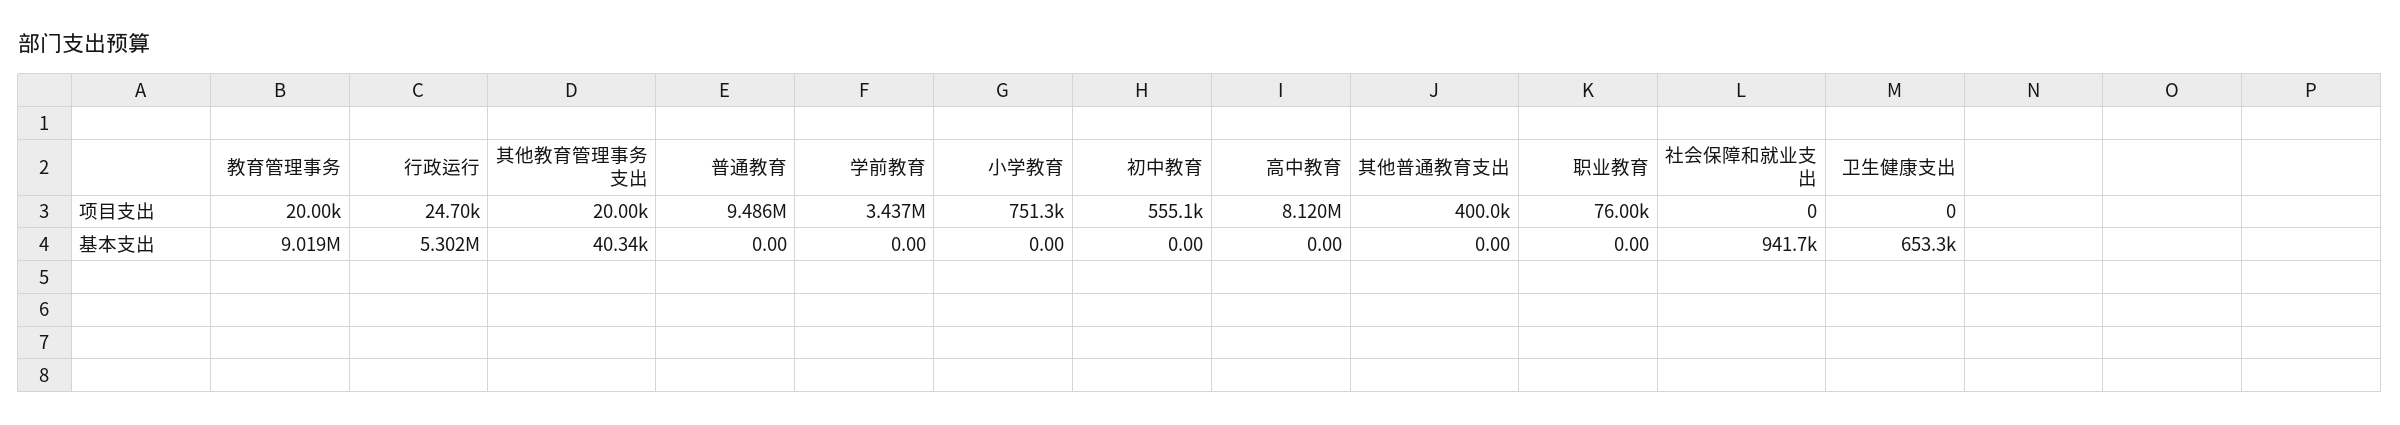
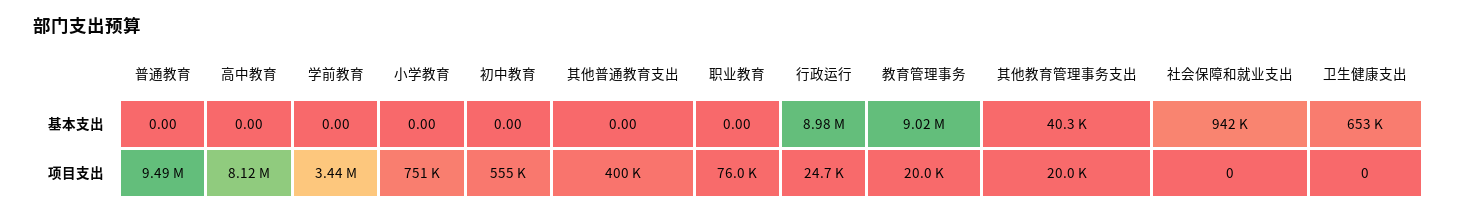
  {
    "教育管理事务": {
      "项目支出": 20000,
      "基本支出": 9019000
    },
    "行政运行": {
      "项目支出": 24700,
-     "基本支出": 5302000
+     "基本支出": 8980000
    },
    "其他教育管理事务支出": {
      "项目支出": 20000,
      "基本支出": 40340
    },
    "普通教育": {
      "项目支出": 9486000,
      "基本支出": 0
    },
    "学前教育": {
      "项目支出": 3437000,
      "基本支出": 0
    },
    "小学教育": {
      "项目支出": 751300,
      "基本支出": 0
    },
    "初中教育": {
      "项目支出": 555100,
      "基本支出": 0
    },
    "高中教育": {
      "项目支出": 8120000,
      "基本支出": 0
    },
    "其他普通教育支出": {
      "项目支出": 400000,
      "基本支出": 0
    },
    "职业教育": {
      "项目支出": 76000,
      "基本支出": 0
    },
    "社会保障和就业支出": {
      "项目支出": 0,
      "基本支出": 941700
    },
    "卫生健康支出": {
      "项目支出": 0,
      "基本支出": 653300
    }
  }

